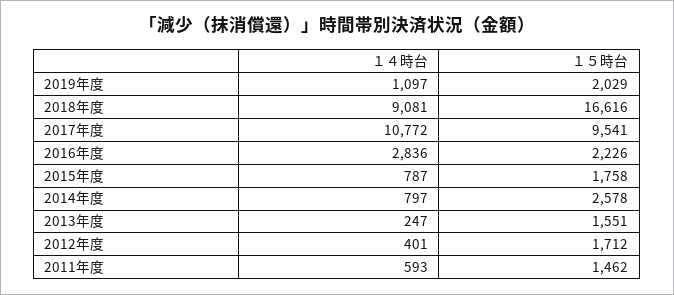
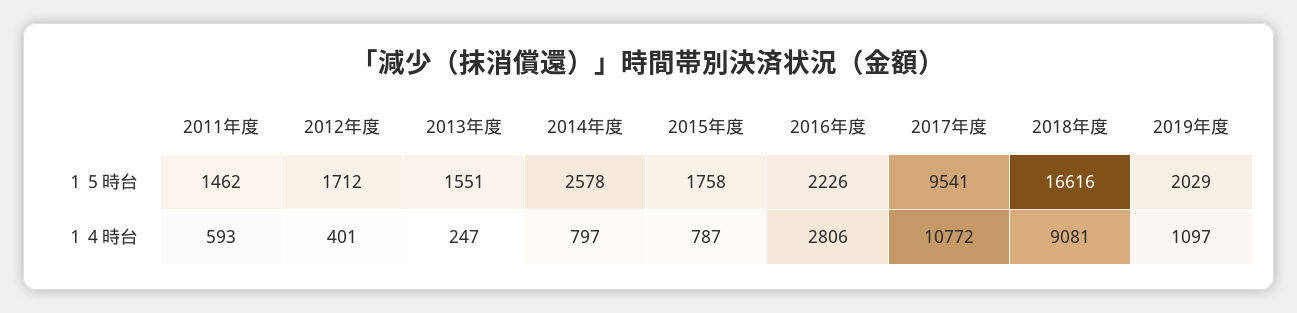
  {
    "１４時台": {
      "2019年度": 1097,
      "2018年度": 9081,
      "2017年度": 10772,
-     "2016年度": 2836,
+     "2016年度": 2806,
      "2015年度": 787,
      "2014年度": 797,
      "2013年度": 247,
      "2012年度": 401,
      "2011年度": 593
    },
    "１５時台": {
      "2019年度": 2029,
      "2018年度": 16616,
      "2017年度": 9541,
      "2016年度": 2226,
      "2015年度": 1758,
      "2014年度": 2578,
      "2013年度": 1551,
      "2012年度": 1712,
      "2011年度": 1462
    }
  }

